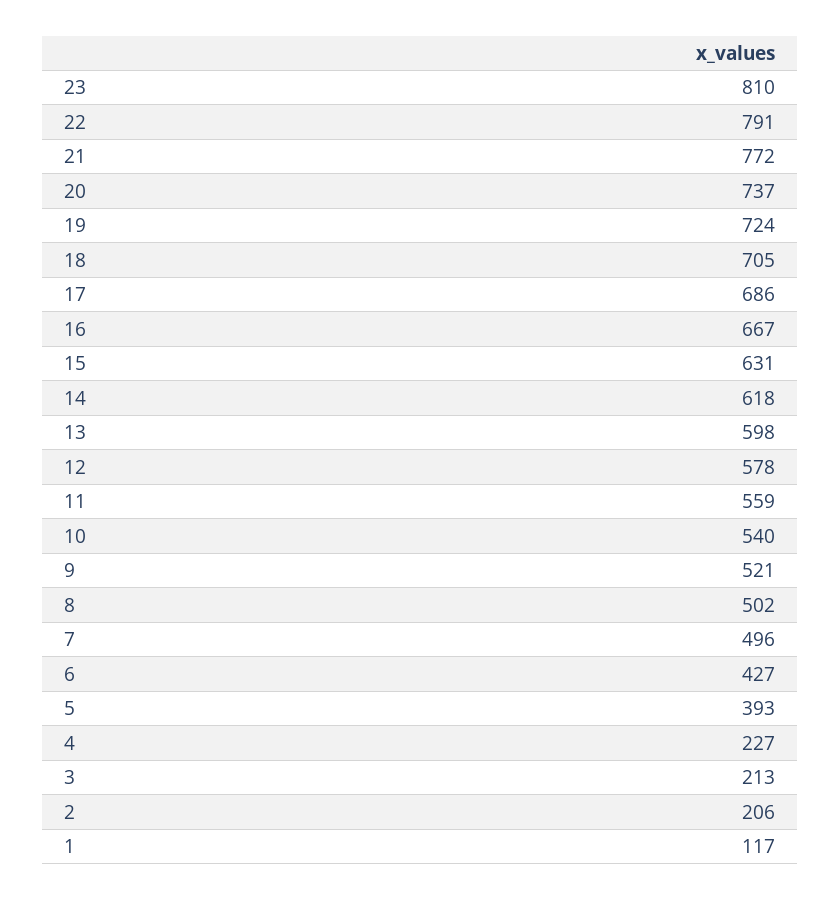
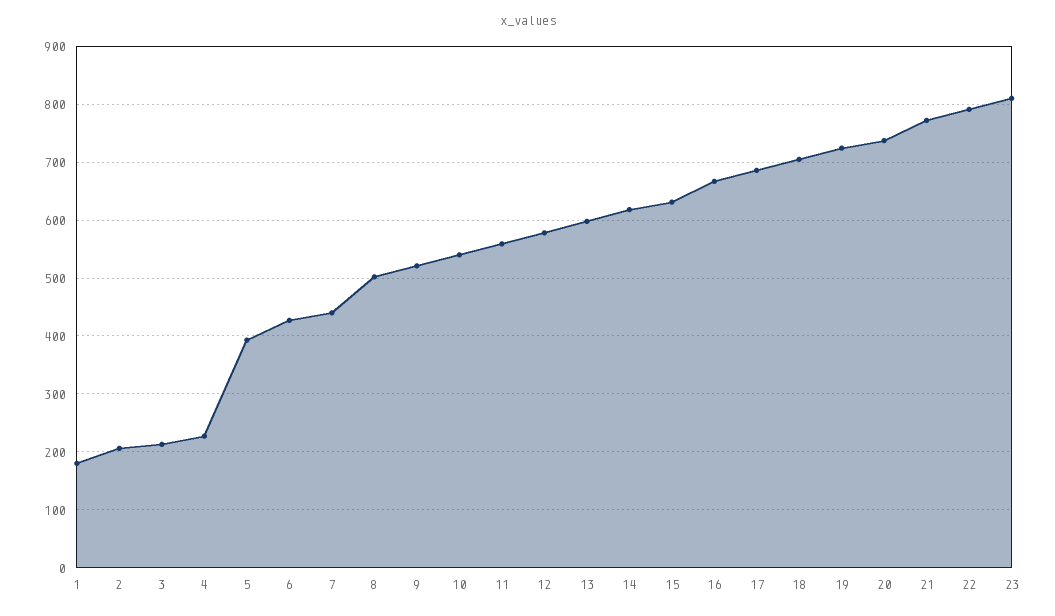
  {
    "23": 810,
    "22": 791,
    "21": 772,
    "20": 737,
    "19": 724,
    "18": 705,
    "17": 686,
    "16": 667,
    "15": 631,
    "14": 618,
    "13": 598,
    "12": 578,
    "11": 559,
    "10": 540,
    "9": 521,
    "8": 502,
-   "7": 496,
+   "7": 440,
    "6": 427,
    "5": 393,
    "4": 227,
    "3": 213,
    "2": 206,
-   "1": 117
+   "1": 180
  }

